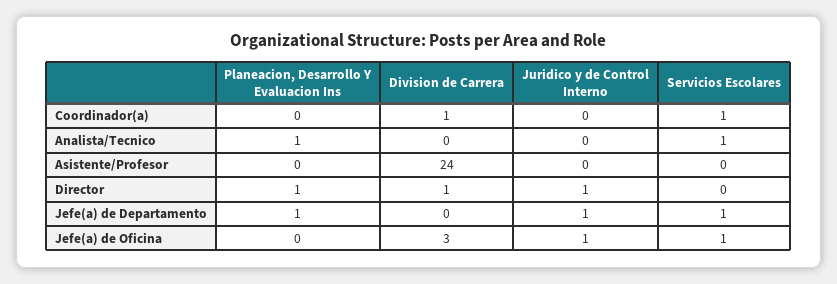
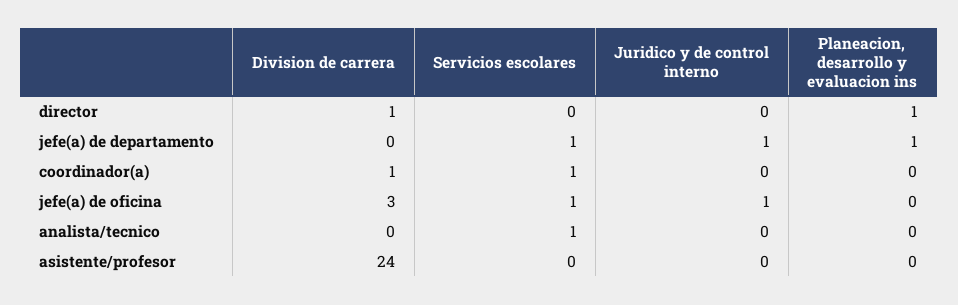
  {
    "Planeacion, Desarrollo Y Evaluacion Ins": {
      "Coordinador(a)": 0,
-     "Analista/Tecnico": 1,
+     "Analista/Tecnico": 0,
      "Asistente/Profesor": 0,
      "Director": 1,
      "Jefe(a) de Departamento": 1,
      "Jefe(a) de Oficina": 0
    },
    "Division de Carrera": {
      "Coordinador(a)": 1,
      "Analista/Tecnico": 0,
      "Asistente/Profesor": 24,
      "Director": 1,
      "Jefe(a) de Departamento": 0,
      "Jefe(a) de Oficina": 3
    },
    "Juridico y de Control Interno": {
      "Coordinador(a)": 0,
      "Analista/Tecnico": 0,
      "Asistente/Profesor": 0,
-     "Director": 1,
+     "Director": 0,
      "Jefe(a) de Departamento": 1,
      "Jefe(a) de Oficina": 1
    },
    "Servicios Escolares": {
      "Coordinador(a)": 1,
      "Analista/Tecnico": 1,
      "Asistente/Profesor": 0,
      "Director": 0,
      "Jefe(a) de Departamento": 1,
      "Jefe(a) de Oficina": 1
    }
  }

